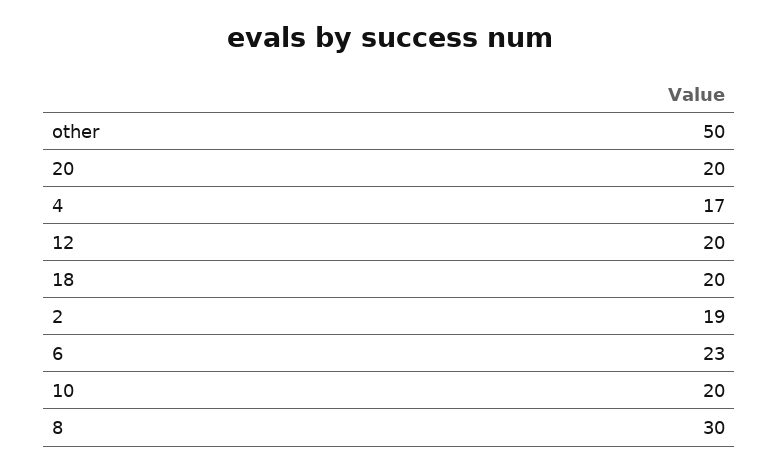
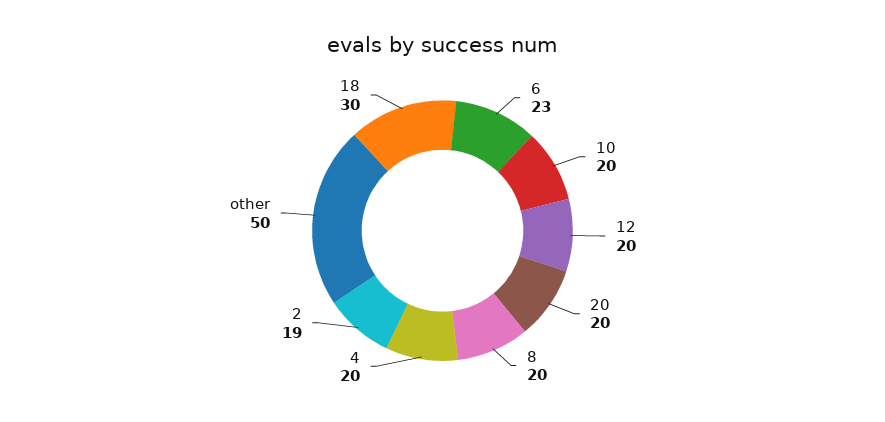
  {
    "other": 50,
    "20": 20,
-   "4": 17,
+   "4": 20,
    "12": 20,
-   "18": 20,
+   "18": 30,
    "2": 19,
    "6": 23,
    "10": 20,
-   "8": 30
+   "8": 20
  }

